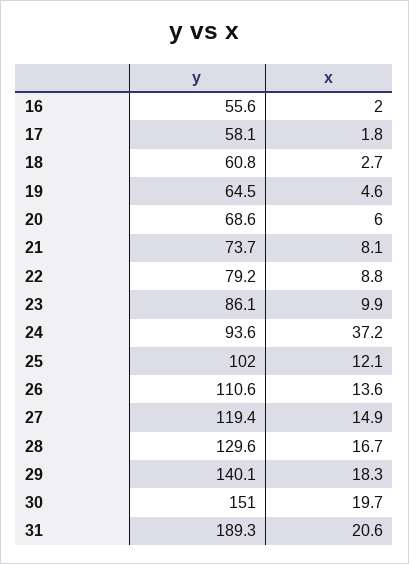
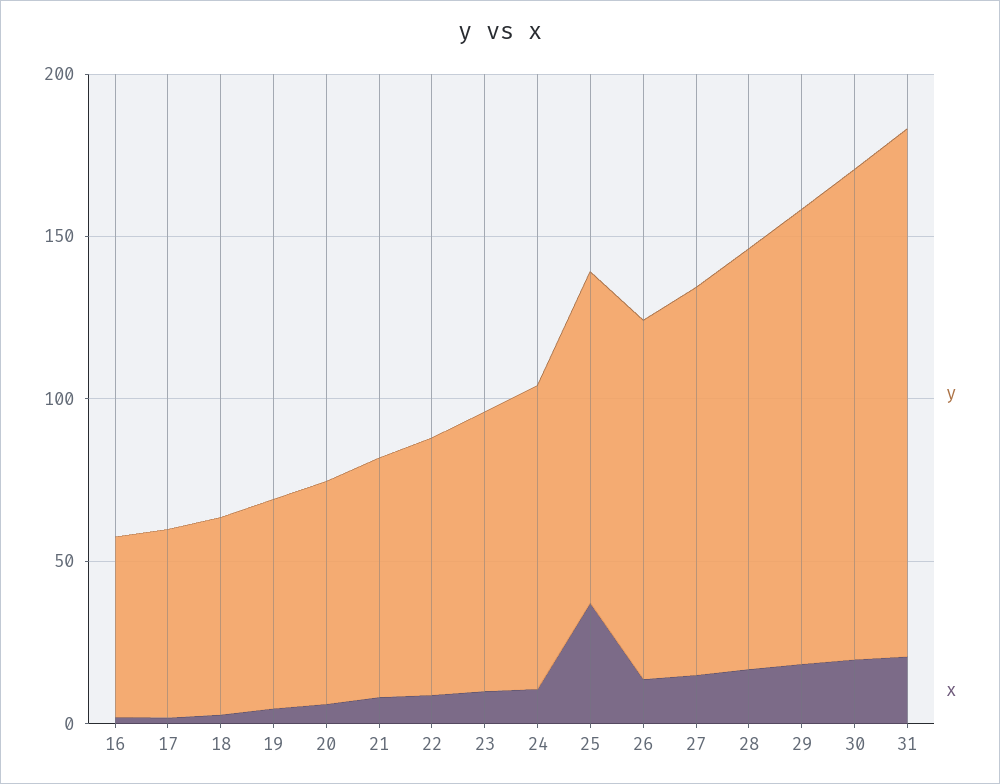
  {
    "y": {
      "16": 55.6,
      "17": 58.1,
      "18": 60.8,
      "19": 64.5,
      "20": 68.6,
      "21": 73.7,
      "22": 79.2,
      "23": 86.1,
      "24": 93.6,
      "25": 102,
      "26": 110.6,
      "27": 119.4,
      "28": 129.6,
      "29": 140.1,
      "30": 151,
-     "31": 189.3
+     "31": 160
    },
    "x": {
      "16": 2,
      "17": 1.8,
      "18": 2.7,
      "19": 4.6,
      "20": 6,
      "21": 8.1,
      "22": 8.8,
      "23": 9.9,
-     "24": 37.2,
+     "24": 10,
-     "25": 12.1,
+     "25": 40,
      "26": 13.6,
      "27": 14.9,
      "28": 16.7,
      "29": 18.3,
      "30": 19.7,
      "31": 20.6
    }
  }

